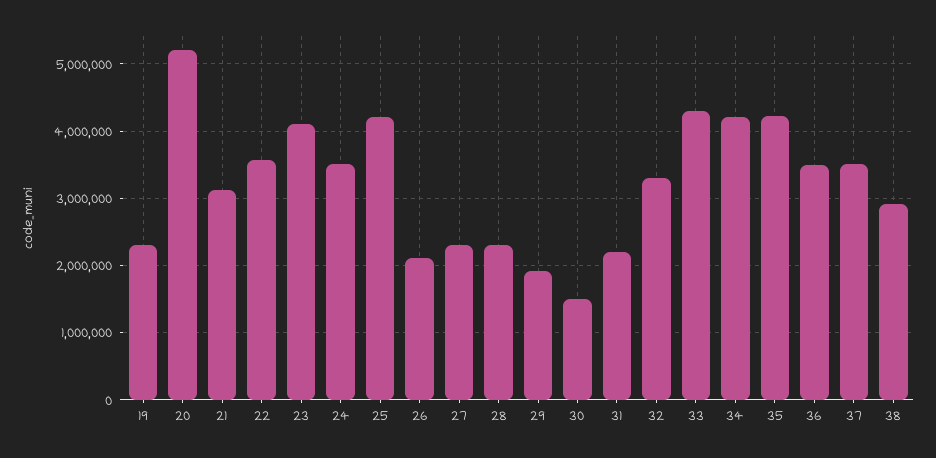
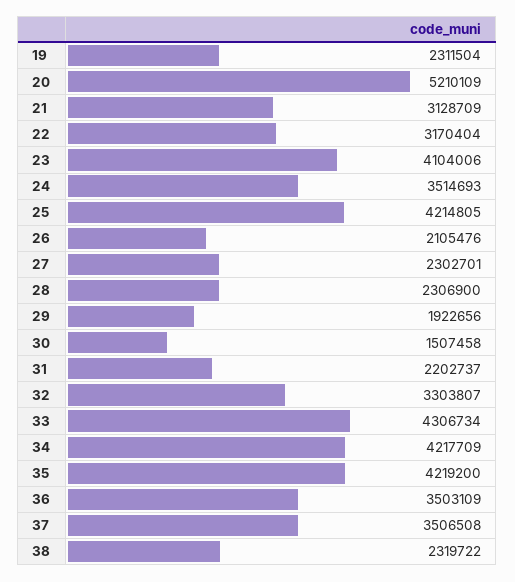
  {
    "19": 2311504,
    "20": 5210109,
    "21": 3128709,
-   "22": 3600000,
+   "22": 3170404,
    "23": 4104006,
    "24": 3514693,
    "25": 4214805,
    "26": 2105476,
    "27": 2302701,
    "28": 2306900,
    "29": 1922656,
    "30": 1507458,
    "31": 2202737,
    "32": 3303807,
    "33": 4306734,
    "34": 4217709,
    "35": 4219200,
    "36": 3503109,
    "37": 3506508,
-   "38": 2900000
+   "38": 2319722
  }

